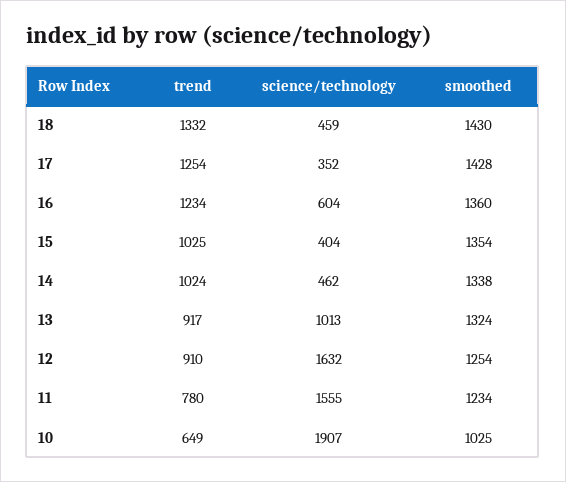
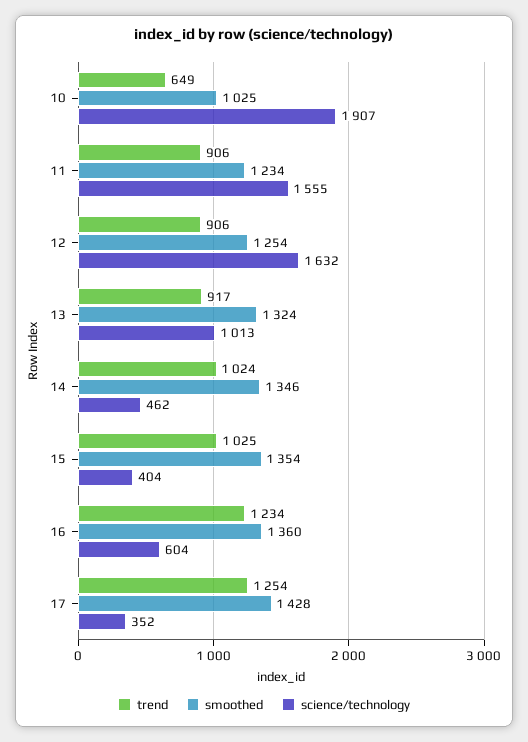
  {
    "trend": {
-     "18": 1332,
      "17": 1254,
      "16": 1234,
      "15": 1025,
      "14": 1024,
      "13": 917,
-     "12": 910,
+     "12": 906,
-     "11": 780,
+     "11": 906,
      "10": 649
    },
    "science/technology": {
-     "18": 459,
      "17": 352,
      "16": 604,
      "15": 404,
      "14": 462,
      "13": 1013,
      "12": 1632,
      "11": 1555,
      "10": 1907
    },
    "smoothed": {
-     "18": 1430,
      "17": 1428,
      "16": 1360,
      "15": 1354,
-     "14": 1338,
+     "14": 1346,
      "13": 1324,
      "12": 1254,
      "11": 1234,
      "10": 1025
    }
  }

